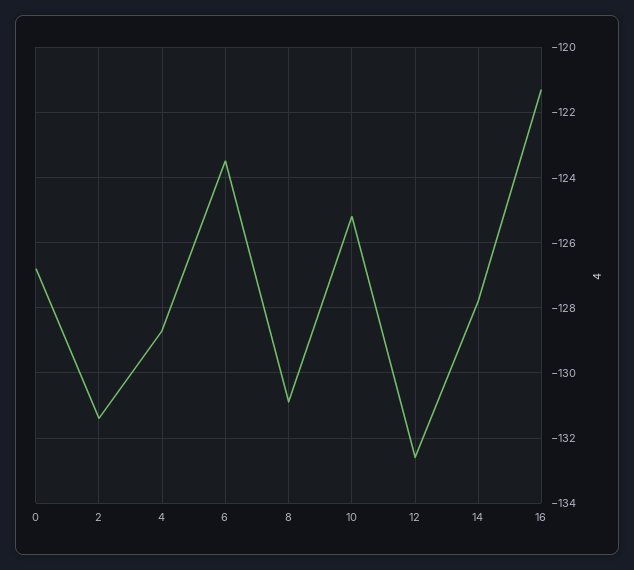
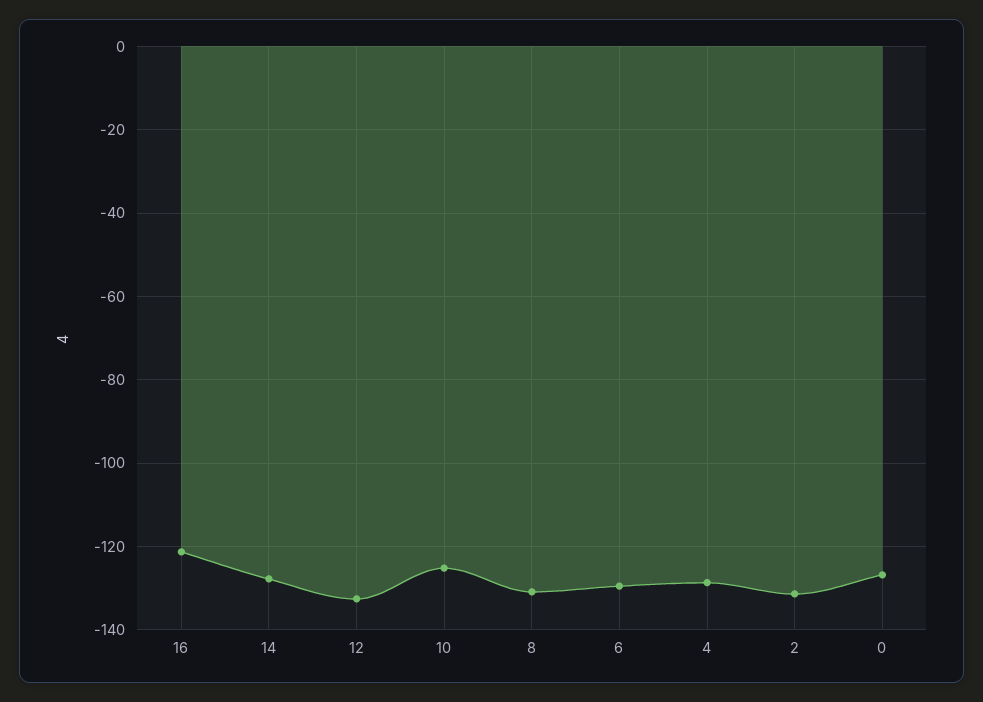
  {
    "0": -127,
    "2": -131.5,
    "4": -128.5,
-   "6": -123.5,
+   "6": -130,
    "8": -131,
    "10": -125,
    "12": -132.5,
    "14": -128,
    "16": -121.5
  }

